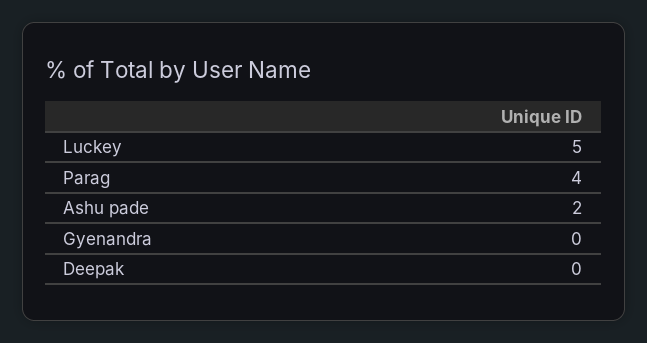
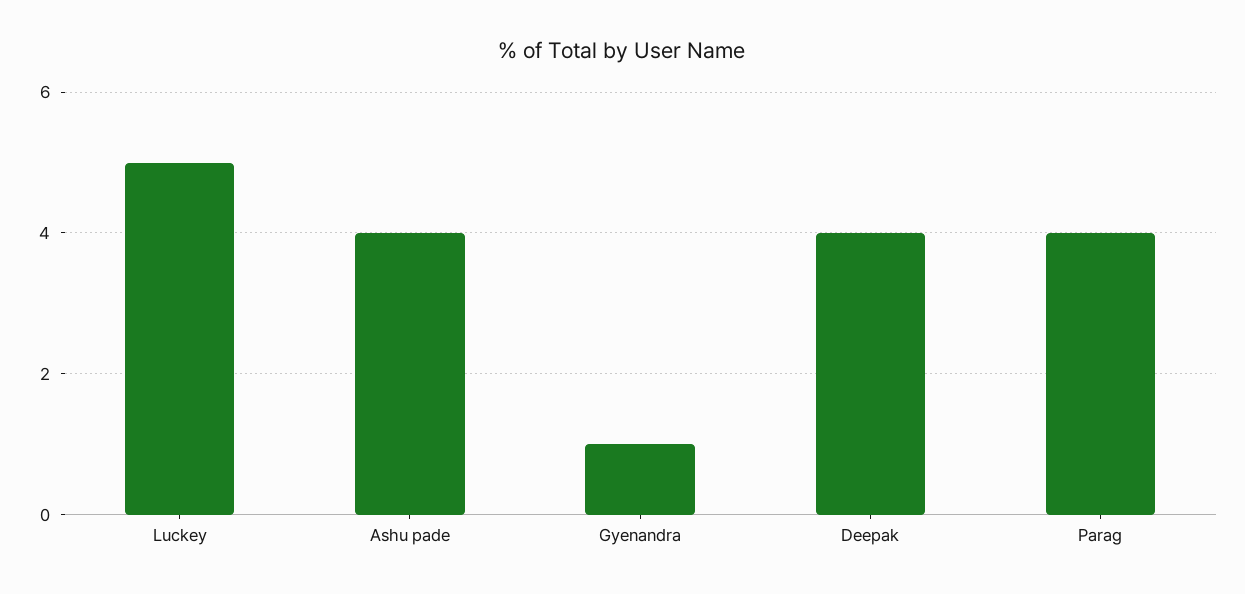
  {
    "Luckey": 5,
    "Parag": 4,
-   "Ashu pade": 2,
+   "Ashu pade": 4,
-   "Gyenandra": 0,
+   "Gyenandra": 1,
-   "Deepak": 0
+   "Deepak": 4
  }

